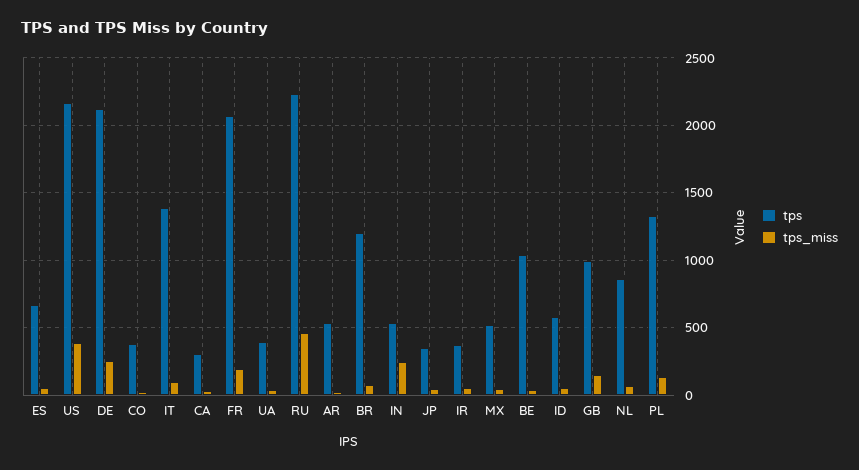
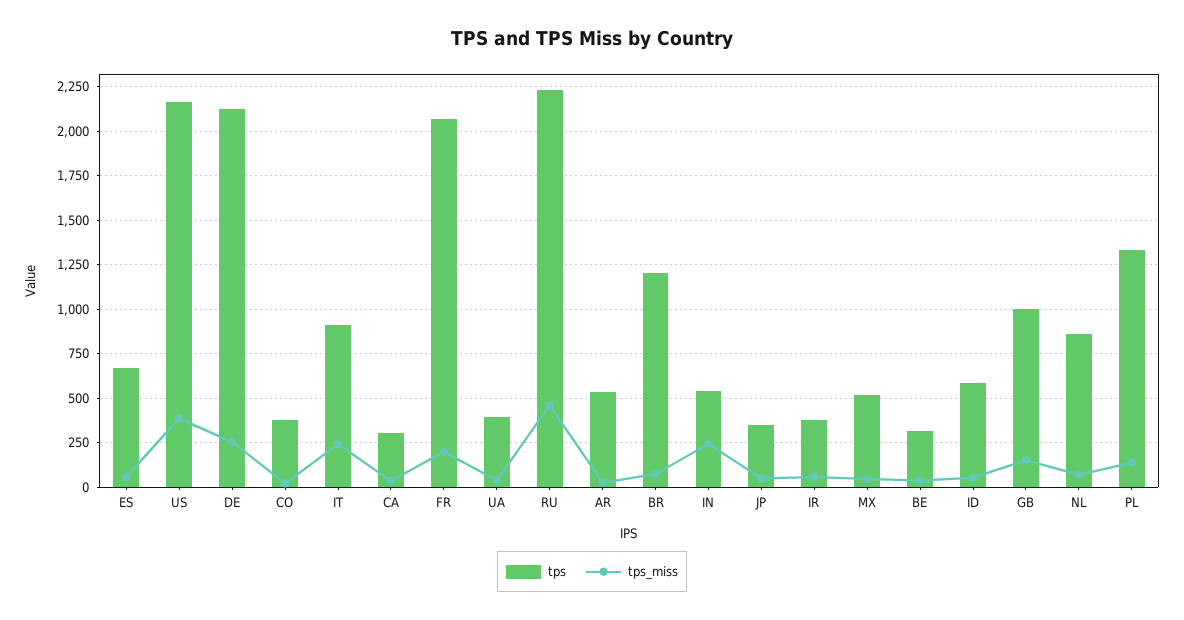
  {
    "tps": {
      "ES": 650,
      "US": 2150,
      "DE": 2100,
      "CO": 400,
-     "IT": 1400,
+     "IT": 900,
      "CA": 300,
      "FR": 2050,
      "UA": 400,
      "RU": 2250,
      "AR": 550,
      "BR": 1200,
      "IN": 550,
      "JP": 350,
      "IR": 350,
      "MX": 500,
-     "BE": 1050,
+     "BE": 300,
      "ID": 600,
      "GB": 1000,
      "NL": 850,
      "PL": 1350
    },
    "tps_miss": {
      "ES": 50,
      "US": 400,
      "DE": 250,
      "CO": 0,
-     "IT": 100,
+     "IT": 250,
      "CA": 50,
      "FR": 200,
      "UA": 50,
      "RU": 450,
      "AR": 0,
      "BR": 50,
      "IN": 250,
      "JP": 50,
      "IR": 50,
      "MX": 50,
      "BE": 50,
      "ID": 50,
      "GB": 150,
      "NL": 50,
      "PL": 150
    }
  }

